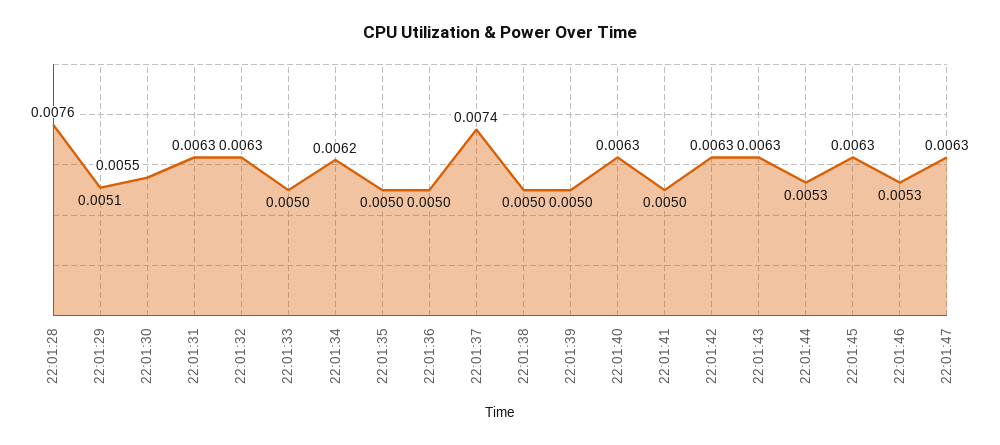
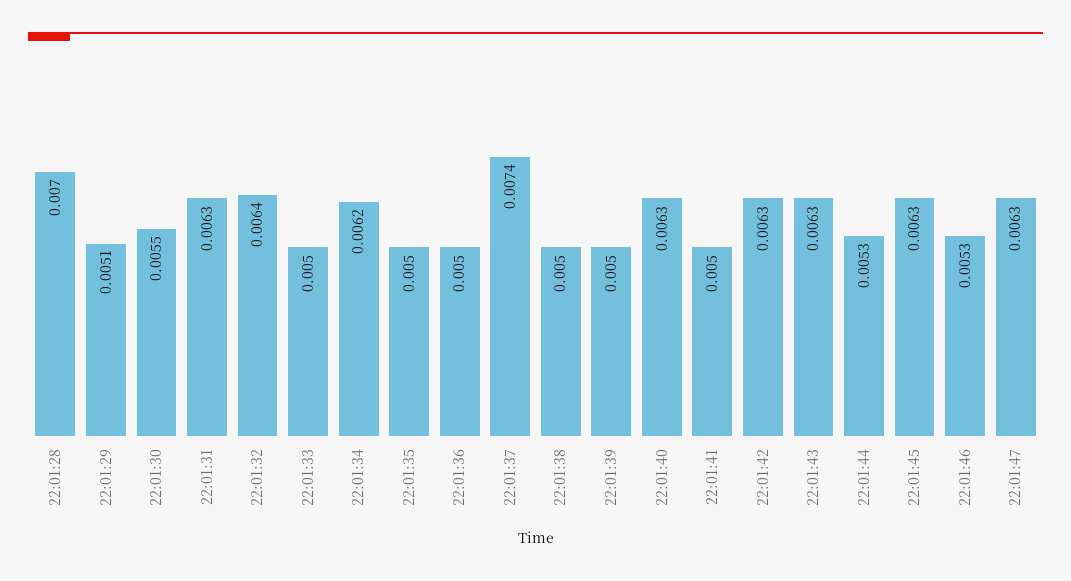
  {
-   "22:01:28": 0.0076,
+   "22:01:28": 0.007,
    "22:01:29": 0.0051,
    "22:01:30": 0.0055,
    "22:01:31": 0.0063,
-   "22:01:32": 0.0063,
+   "22:01:32": 0.0064,
    "22:01:33": 0.005,
    "22:01:34": 0.0062,
    "22:01:35": 0.005,
    "22:01:36": 0.005,
    "22:01:37": 0.0074,
    "22:01:38": 0.005,
    "22:01:39": 0.005,
    "22:01:40": 0.0063,
    "22:01:41": 0.005,
    "22:01:42": 0.0063,
    "22:01:43": 0.0063,
    "22:01:44": 0.0053,
    "22:01:45": 0.0063,
    "22:01:46": 0.0053,
    "22:01:47": 0.0063
  }

